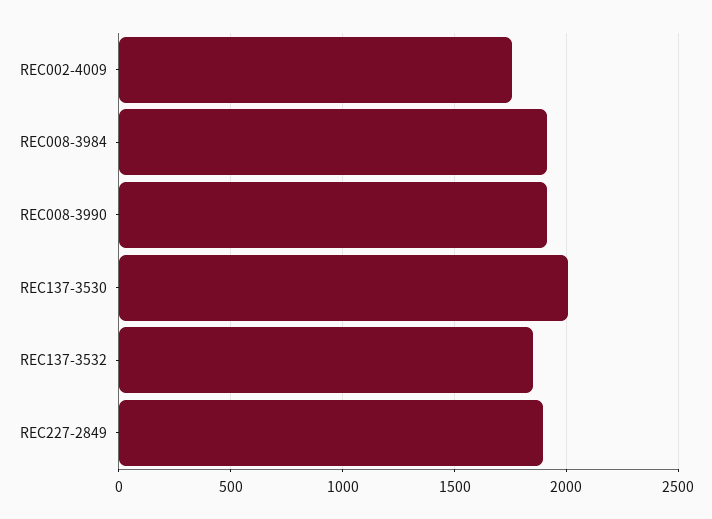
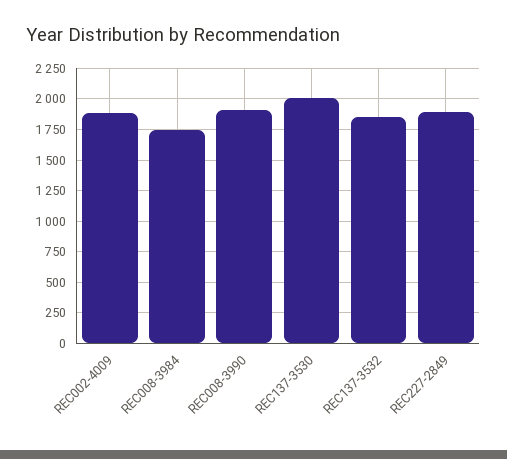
  {
-   "REC002-4009": 1750,
+   "REC002-4009": 1900,
-   "REC008-3984": 1900,
+   "REC008-3984": 1750,
    "REC008-3990": 1900,
    "REC137-3530": 2000,
    "REC137-3532": 1850,
    "REC227-2849": 1900
  }

